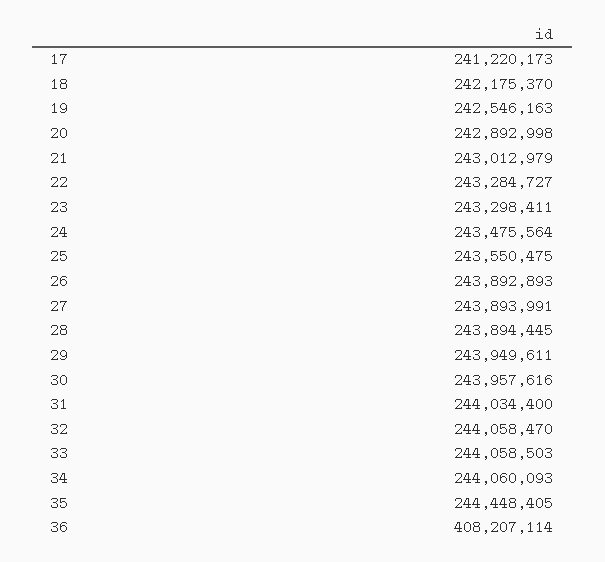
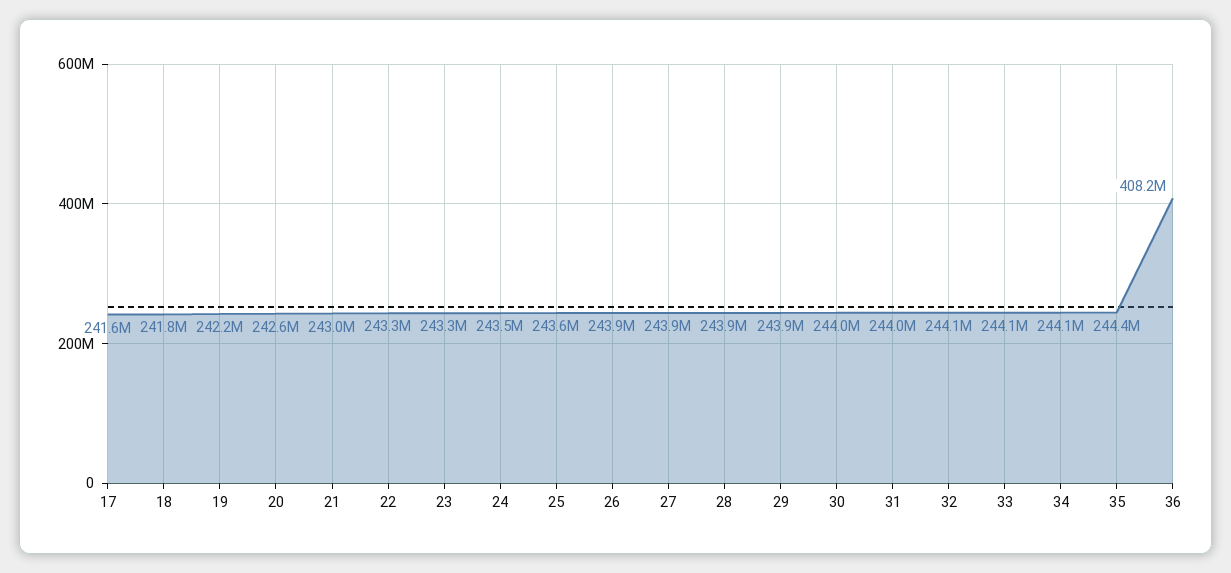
  {
-   "17": 241220173,
+   "17": 241600000,
-   "18": 242175370,
+   "18": 241800000,
-   "19": 242546163,
+   "19": 242200000,
-   "20": 242892998,
+   "20": 242600000,
    "21": 243012979,
    "22": 243284727,
    "23": 243298411,
    "24": 243475564,
    "25": 243550475,
    "26": 243892893,
    "27": 243893991,
    "28": 243894445,
    "29": 243949611,
    "30": 243957616,
    "31": 244034400,
    "32": 244058470,
    "33": 244058503,
    "34": 244060093,
    "35": 244448405,
    "36": 408207114
  }

